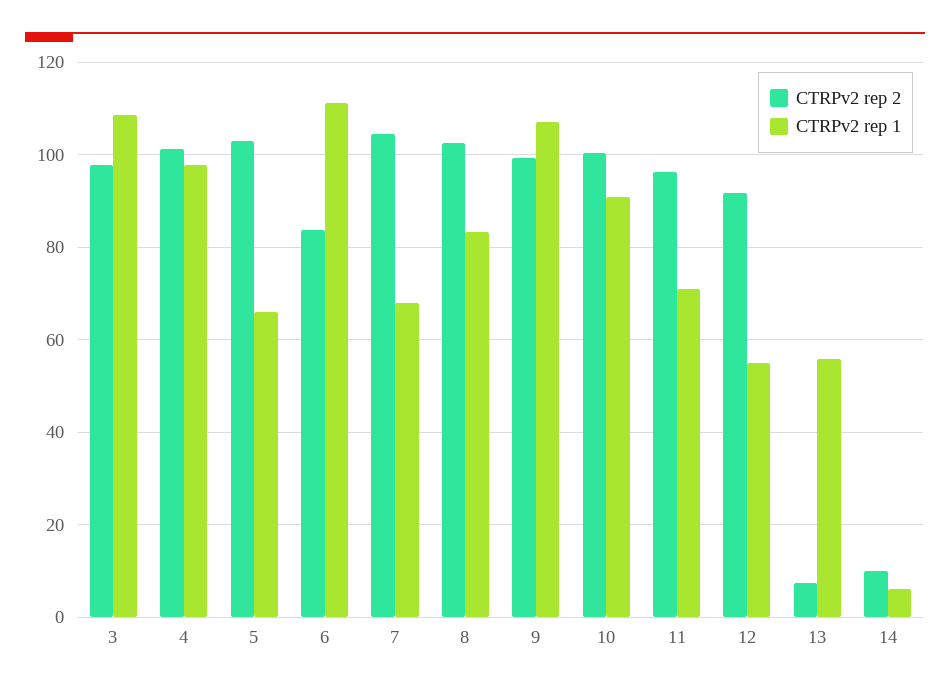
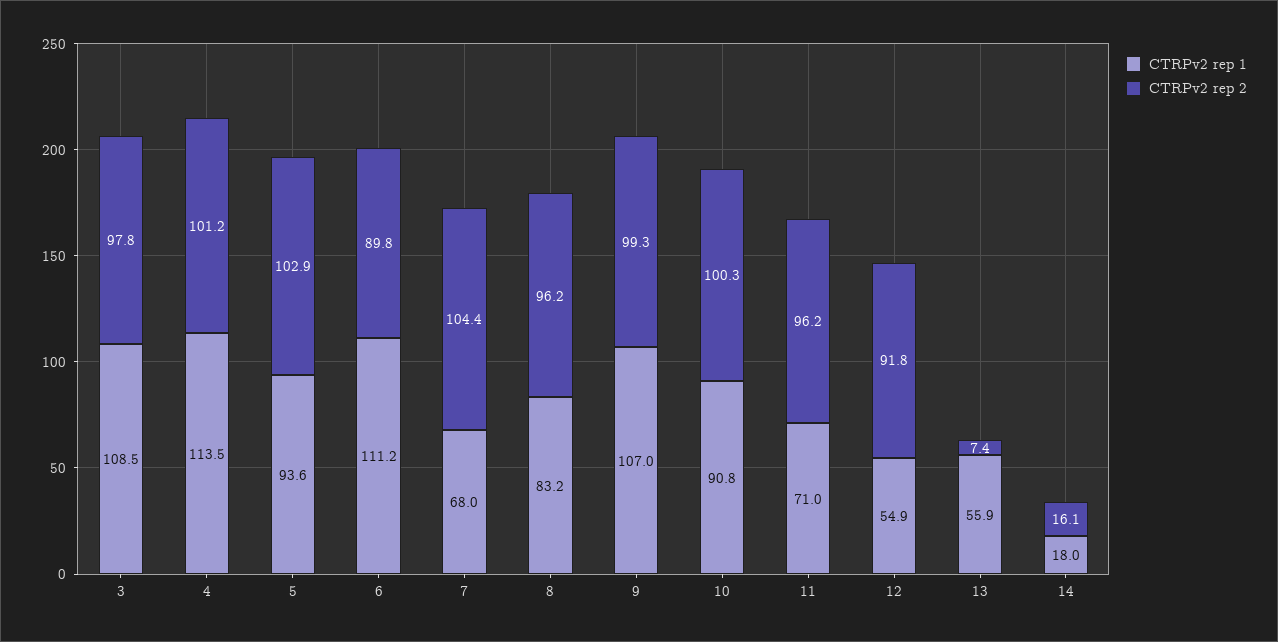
  {
    "CTRPv2 rep 2": {
      "3": 97.8,
      "4": 101.2,
      "5": 102.9,
-     "6": 84,
+     "6": 89.8,
      "7": 104.4,
-     "8": 102,
+     "8": 96.2,
      "9": 99.3,
      "10": 100.3,
      "11": 96.2,
      "12": 91.8,
      "13": 7.4,
-     "14": 10
+     "14": 16.1
    },
    "CTRPv2 rep 1": {
      "3": 108.5,
-     "4": 98,
+     "4": 113.5,
-     "5": 66,
+     "5": 93.6,
      "6": 111.2,
      "7": 68,
      "8": 83.2,
      "9": 107,
      "10": 90.8,
      "11": 71,
      "12": 54.9,
      "13": 55.9,
-     "14": 6
+     "14": 18
    }
  }

